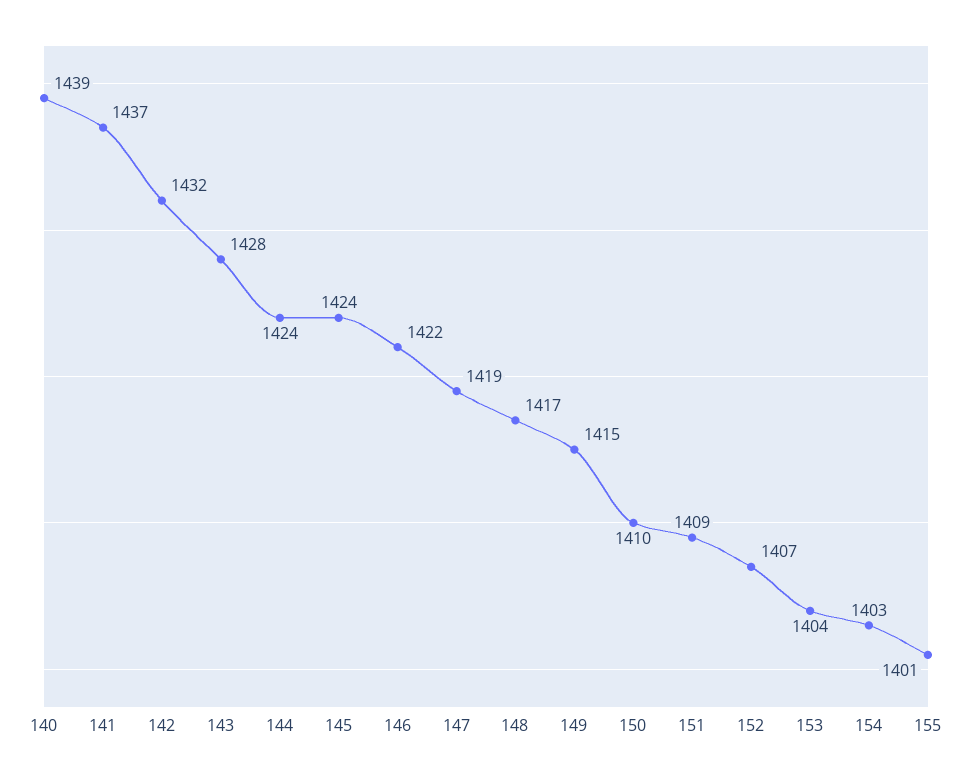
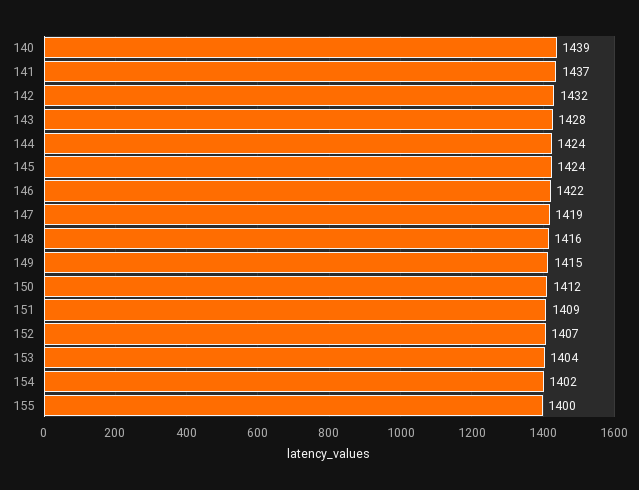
  {
    "140": 1439,
    "141": 1437,
    "142": 1432,
    "143": 1428,
    "144": 1424,
    "145": 1424,
    "146": 1422,
    "147": 1419,
-   "148": 1417,
+   "148": 1416,
    "149": 1415,
-   "150": 1410,
+   "150": 1412,
    "151": 1409,
    "152": 1407,
    "153": 1404,
-   "154": 1403,
+   "154": 1402,
-   "155": 1401
+   "155": 1400
  }

